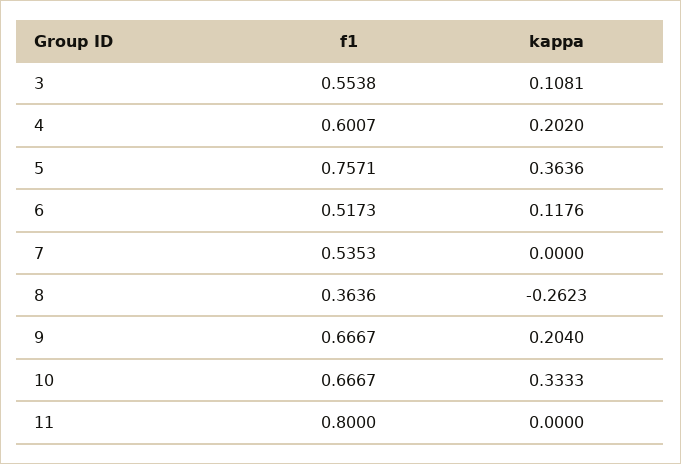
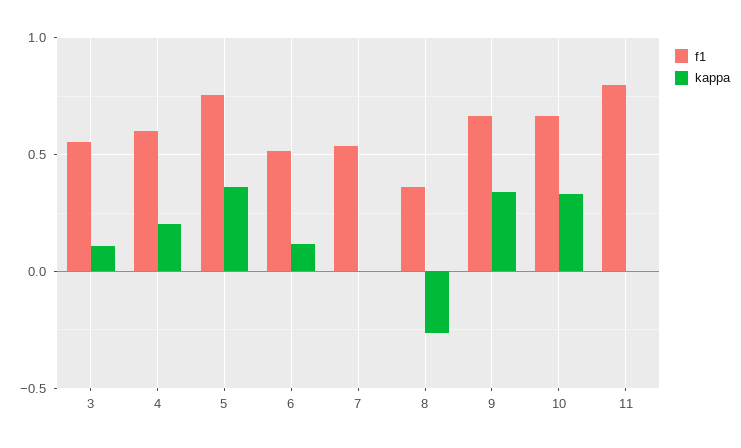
  {
    "f1": {
      "3": 0.5538,
      "4": 0.6007,
      "5": 0.7571,
      "6": 0.5173,
      "7": 0.5353,
      "8": 0.3636,
      "9": 0.6667,
      "10": 0.6667,
      "11": 0.8
    },
    "kappa": {
      "3": 0.1081,
      "4": 0.202,
      "5": 0.3636,
      "6": 0.1176,
      "7": 0,
      "8": -0.2623,
-     "9": 0.204,
+     "9": 0.35,
      "10": 0.3333,
      "11": 0
    }
  }

